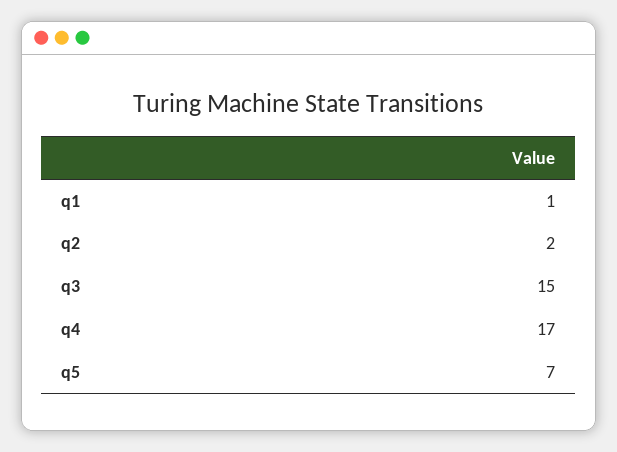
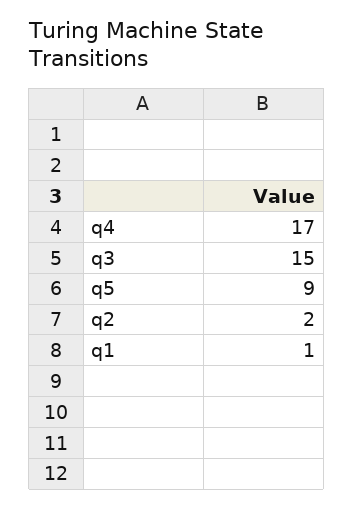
  {
    "q1": 1,
    "q2": 2,
    "q3": 15,
    "q4": 17,
-   "q5": 7
+   "q5": 9
  }

